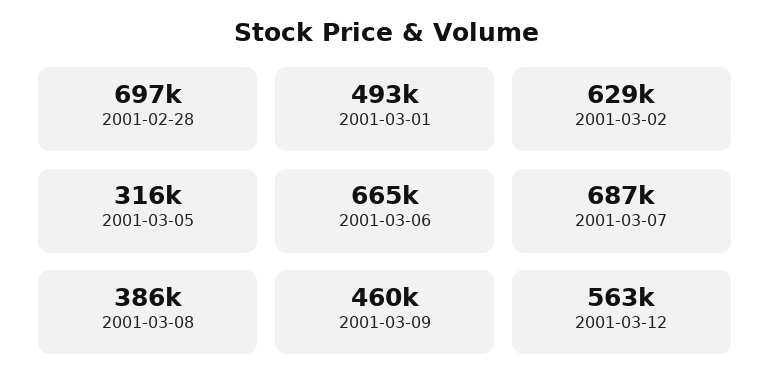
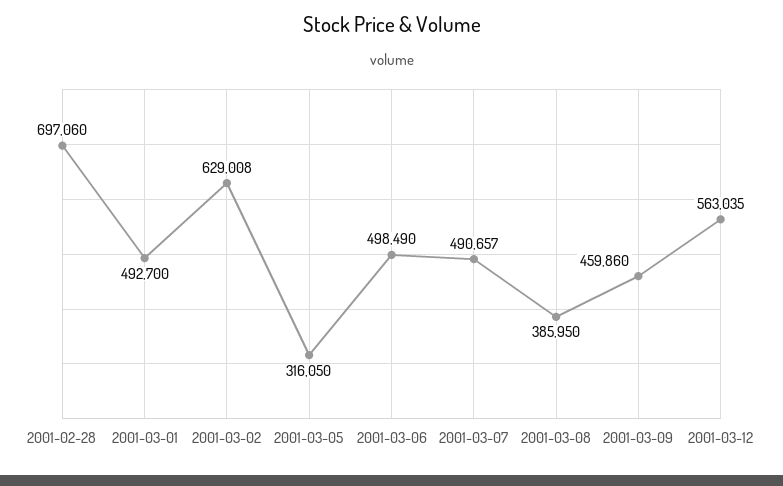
  {
    "2001-02-28": 697060,
    "2001-03-01": 492700,
    "2001-03-02": 629008,
    "2001-03-05": 316050,
-   "2001-03-06": 665000,
+   "2001-03-06": 498490,
-   "2001-03-07": 687000,
+   "2001-03-07": 490657,
    "2001-03-08": 385950,
    "2001-03-09": 459860,
    "2001-03-12": 563035
  }

